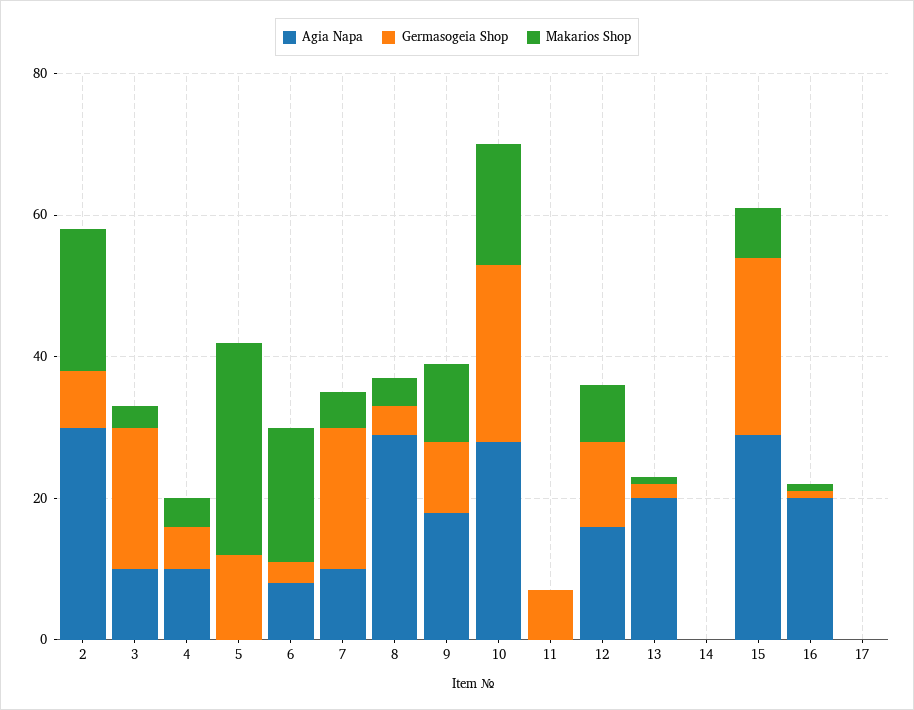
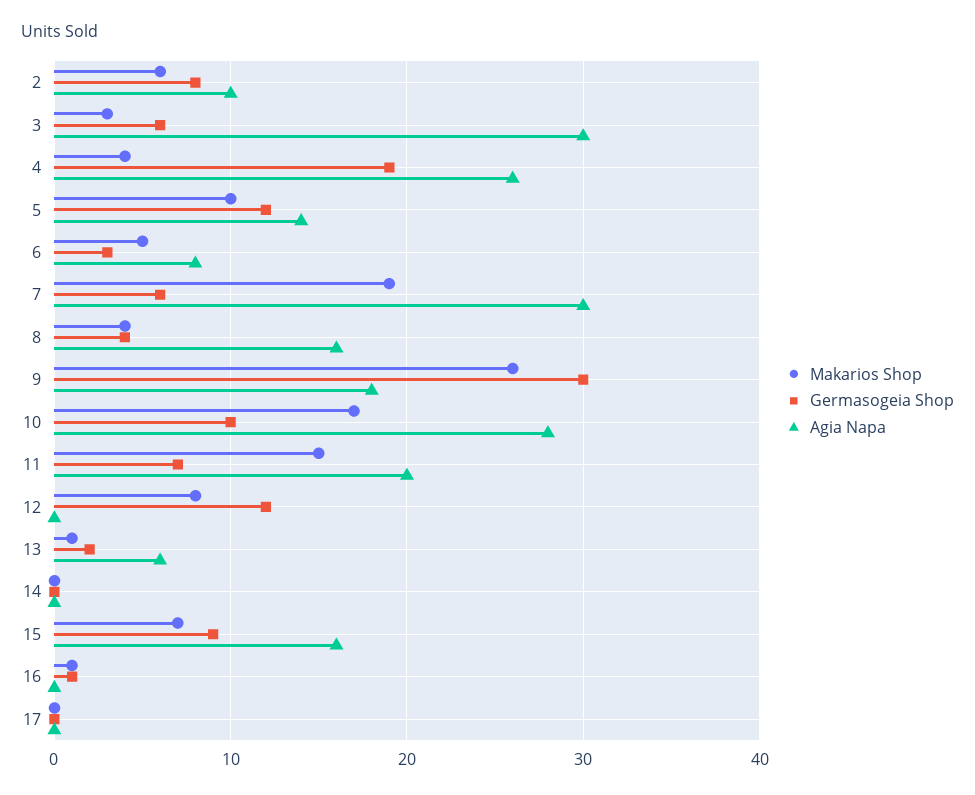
  {
    "Agia Napa": {
-     "2": 30,
+     "2": 10,
-     "3": 10,
+     "3": 30,
-     "4": 10,
+     "4": 26,
-     "5": 0,
+     "5": 14,
      "6": 8,
-     "7": 10,
+     "7": 30,
-     "8": 30,
+     "8": 16,
      "9": 18,
      "10": 28,
-     "11": 0,
+     "11": 20,
-     "12": 15,
+     "12": 0,
-     "13": 20,
+     "13": 6,
      "14": 0,
-     "15": 30,
+     "15": 16,
-     "16": 20,
+     "16": 0,
      "17": 0
    },
    "Germasogeia Shop": {
      "2": 8,
-     "3": 20,
+     "3": 6,
-     "4": 5,
+     "4": 19,
      "5": 12,
      "6": 3,
-     "7": 20,
+     "7": 6,
      "8": 4,
-     "9": 10,
+     "9": 30,
-     "10": 25,
+     "10": 10,
      "11": 7,
      "12": 12,
      "13": 2,
      "14": 0,
-     "15": 25,
+     "15": 9,
      "16": 1,
      "17": 0
    },
    "Makarios Shop": {
-     "2": 20,
+     "2": 6,
      "3": 3,
      "4": 4,
-     "5": 30,
+     "5": 10,
-     "6": 20,
+     "6": 5,
-     "7": 5,
+     "7": 19,
      "8": 4,
-     "9": 10,
+     "9": 26,
      "10": 17,
-     "11": 0,
+     "11": 15,
      "12": 8,
      "13": 1,
      "14": 0,
      "15": 7,
      "16": 1,
      "17": 0
    }
  }

